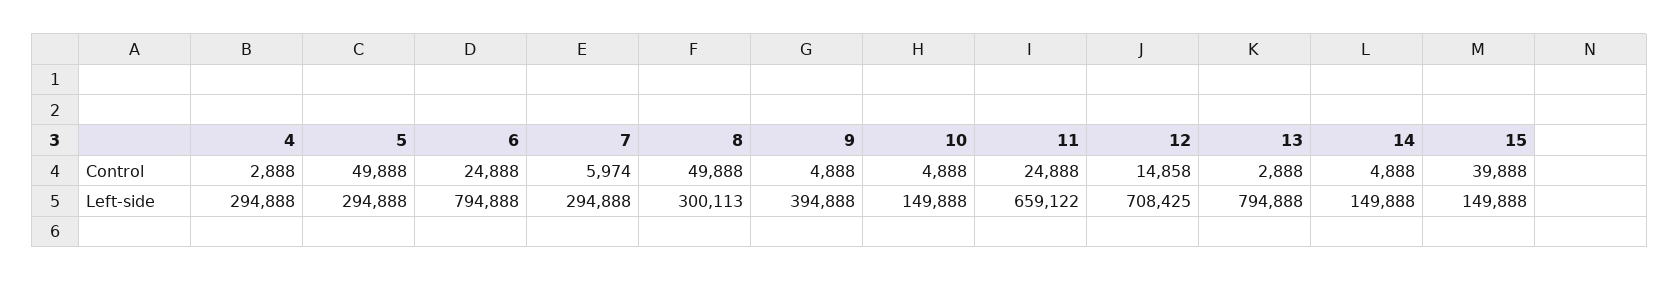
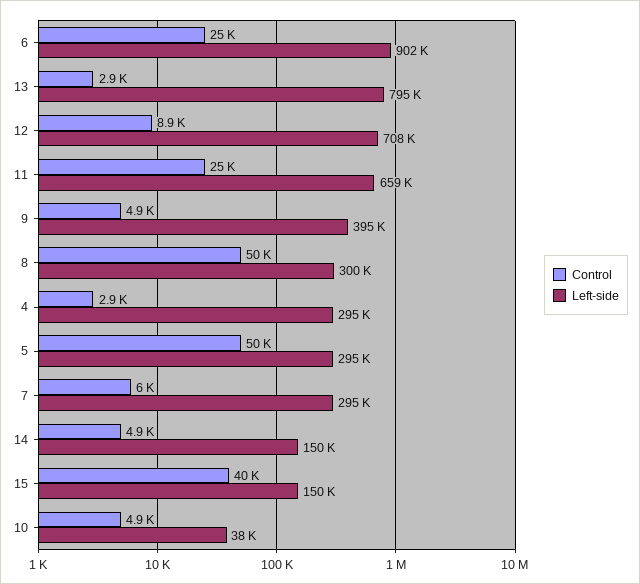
  {
    "Control": {
      "4": 2888,
      "5": 49888,
      "6": 24888,
      "7": 5974,
      "8": 49888,
      "9": 4888,
      "10": 4888,
      "11": 24888,
-     "12": 14858,
+     "12": 8900,
      "13": 2888,
      "14": 4888,
      "15": 39888
    },
    "Left-side": {
      "4": 294888,
      "5": 294888,
-     "6": 794888,
+     "6": 902000,
      "7": 294888,
      "8": 300113,
      "9": 394888,
-     "10": 149888,
+     "10": 38000,
      "11": 659122,
      "12": 708425,
      "13": 794888,
      "14": 149888,
      "15": 149888
    }
  }

